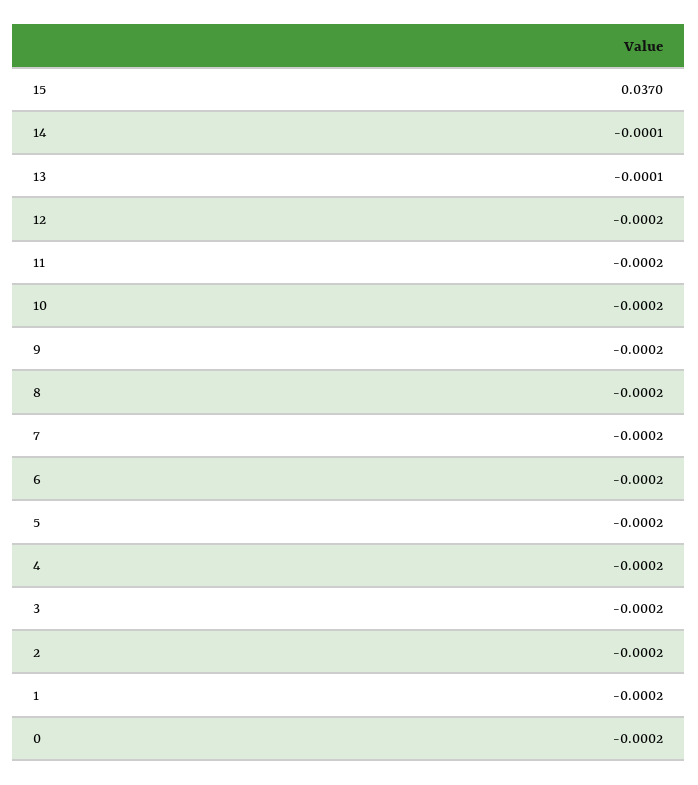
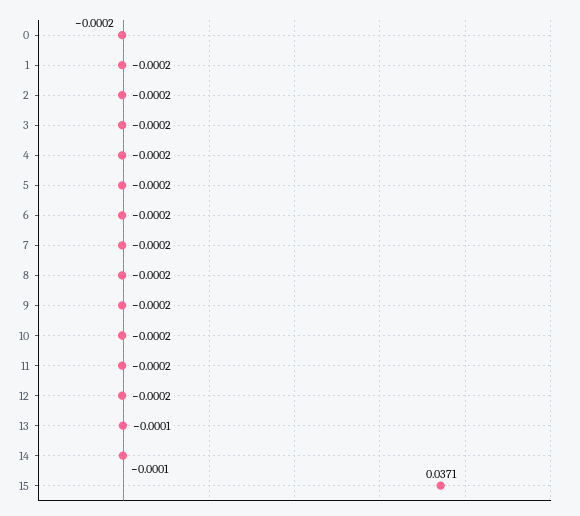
  {
-   "15": 0.037,
+   "15": 0.0371,
    "14": -0.0001,
    "13": -0.0001,
    "12": -0.0002,
    "11": -0.0002,
    "10": -0.0002,
    "9": -0.0002,
    "8": -0.0002,
    "7": -0.0002,
    "6": -0.0002,
    "5": -0.0002,
    "4": -0.0002,
    "3": -0.0002,
    "2": -0.0002,
    "1": -0.0002,
    "0": -0.0002
  }

